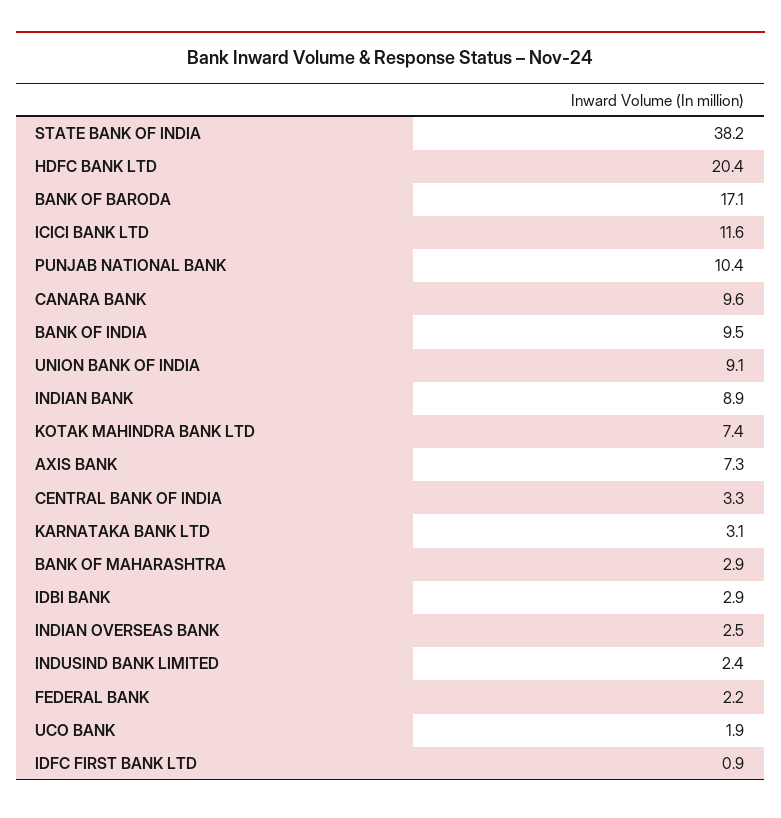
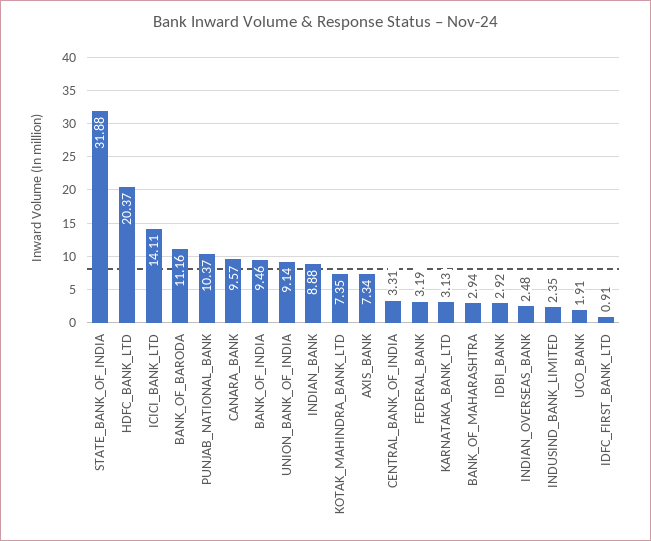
  {
-   "STATE BANK OF INDIA": 38.2,
+   "STATE BANK OF INDIA": 31.88,
    "HDFC BANK LTD": 20.37,
-   "BANK OF BARODA": 17.1,
+   "BANK OF BARODA": 11.16,
-   "ICICI BANK LTD": 11.6,
+   "ICICI BANK LTD": 14.11,
    "PUNJAB NATIONAL BANK": 10.37,
    "CANARA BANK": 9.57,
    "BANK OF INDIA": 9.46,
    "UNION BANK OF INDIA": 9.14,
    "INDIAN BANK": 8.88,
    "KOTAK MAHINDRA BANK LTD": 7.35,
    "AXIS BANK": 7.34,
    "CENTRAL BANK OF INDIA": 3.31,
    "KARNATAKA BANK LTD": 3.13,
    "BANK OF MAHARASHTRA": 2.94,
    "IDBI BANK": 2.92,
    "INDIAN OVERSEAS BANK": 2.48,
    "INDUSIND BANK LIMITED": 2.35,
-   "FEDERAL BANK": 2.2,
+   "FEDERAL BANK": 3.19,
    "UCO BANK": 1.91,
    "IDFC FIRST BANK LTD": 0.91
  }

